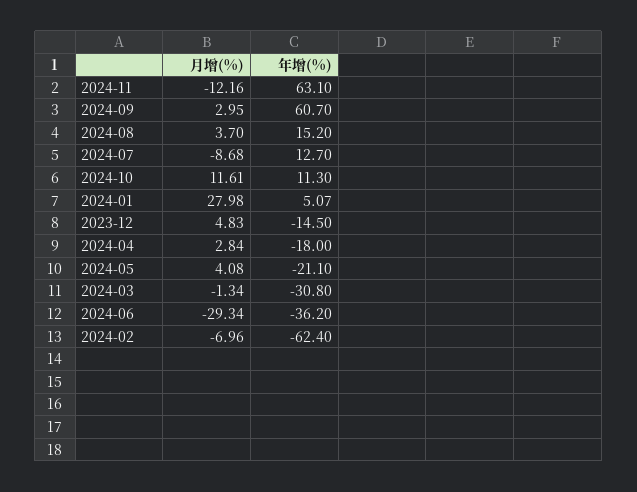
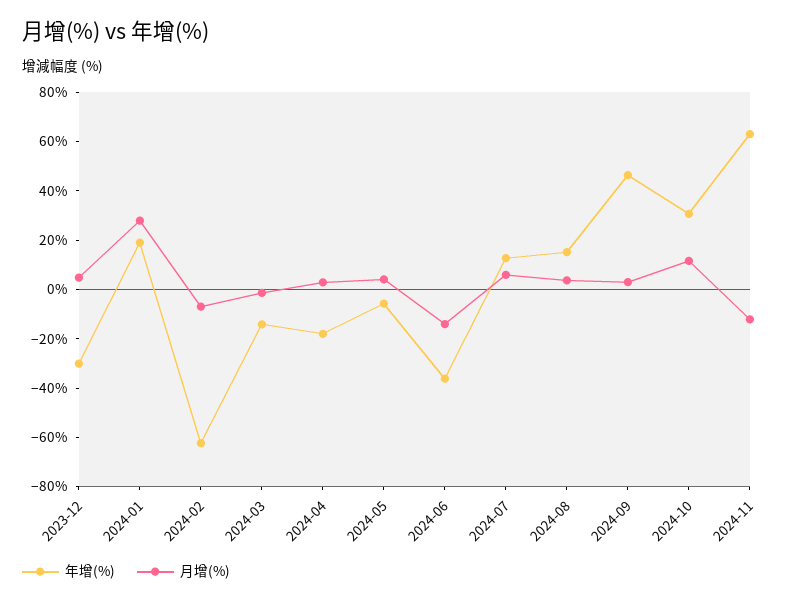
  {
    "月增(%)": {
      "2024-11": -12.16,
      "2024-09": 2.95,
      "2024-08": 3.7,
-     "2024-07": -8.68,
+     "2024-07": 5,
      "2024-10": 11.61,
      "2024-01": 27.98,
      "2023-12": 4.83,
      "2024-04": 2.84,
      "2024-05": 4.08,
      "2024-03": -1.34,
-     "2024-06": -29.34,
+     "2024-06": -15,
      "2024-02": -6.96
    },
    "年增(%)": {
      "2024-11": 63.1,
-     "2024-09": 60.7,
+     "2024-09": 45,
      "2024-08": 15.2,
      "2024-07": 12.7,
-     "2024-10": 11.3,
+     "2024-10": 30,
-     "2024-01": 5.07,
+     "2024-01": 20,
-     "2023-12": -14.5,
+     "2023-12": -30,
      "2024-04": -18,
-     "2024-05": -21.1,
+     "2024-05": -5,
-     "2024-03": -30.8,
+     "2024-03": -15,
      "2024-06": -36.2,
      "2024-02": -62.4
    }
  }

